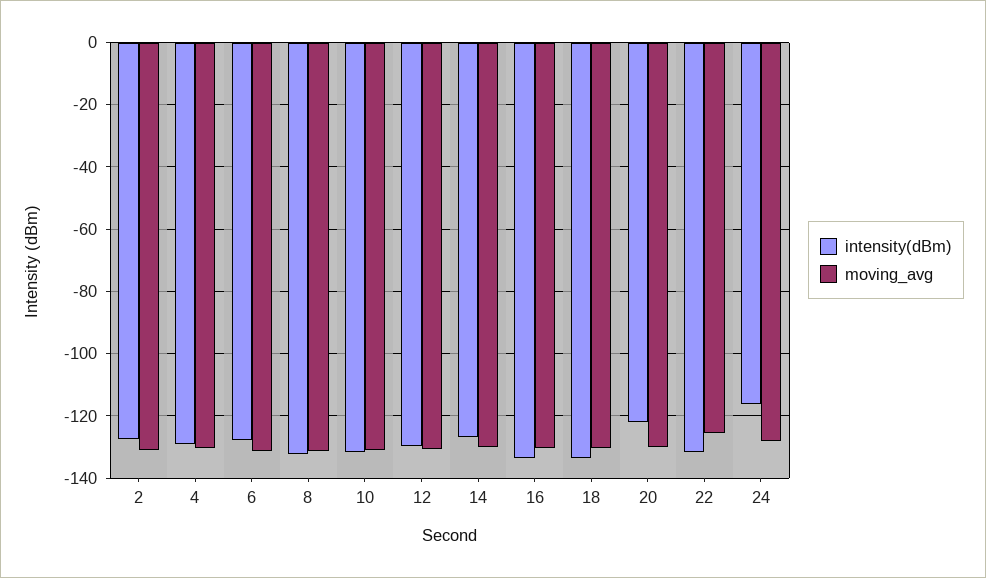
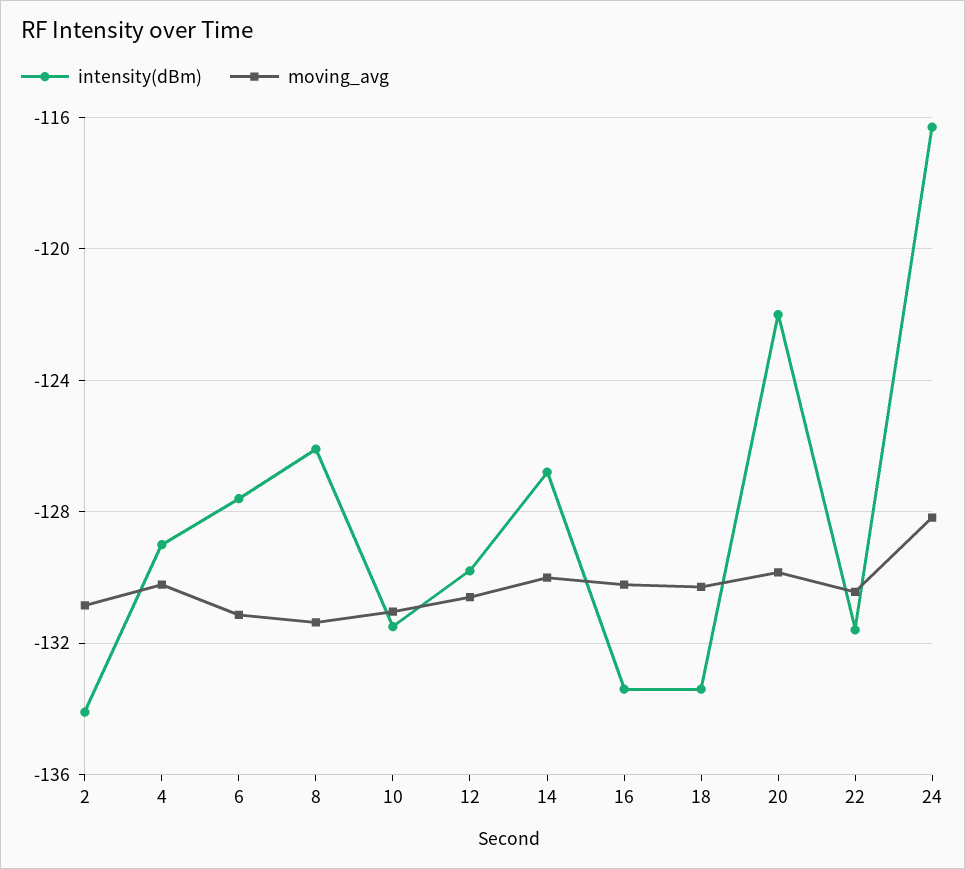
  {
    "intensity(dBm)": {
-     "2": -128,
+     "2": -134,
      "4": -129,
      "6": -127.5,
-     "8": -132,
+     "8": -126,
      "10": -131.5,
      "12": -130,
      "14": -127,
      "16": -133.5,
      "18": -133.5,
      "20": -122,
      "22": -131.5,
      "24": -116.5
    },
    "moving_avg": {
      "2": -131,
      "4": -130,
      "6": -131,
      "8": -131.5,
      "10": -131,
      "12": -130.5,
      "14": -130,
      "16": -130,
      "18": -130.5,
      "20": -130,
-     "22": -126,
+     "22": -130.5,
      "24": -128
    }
  }

